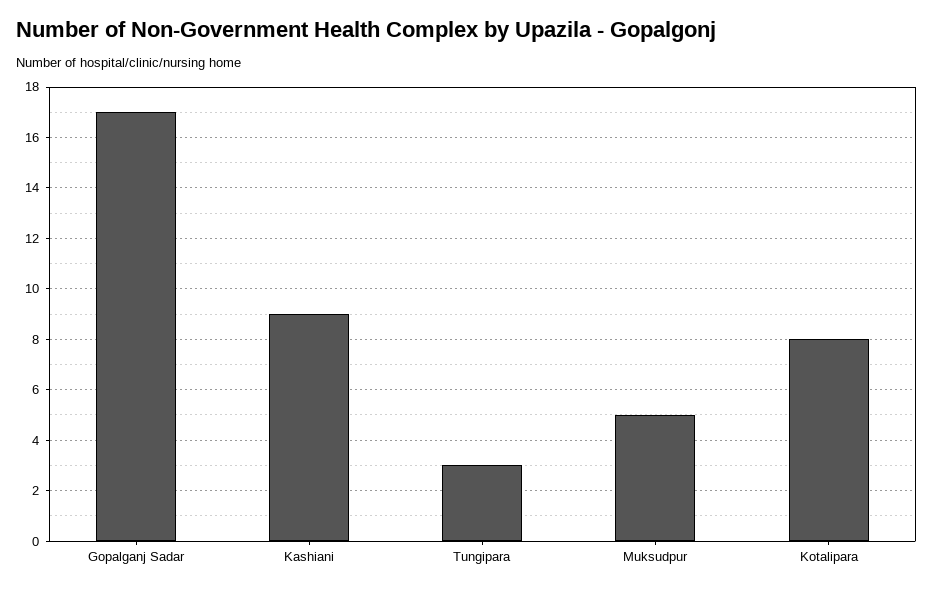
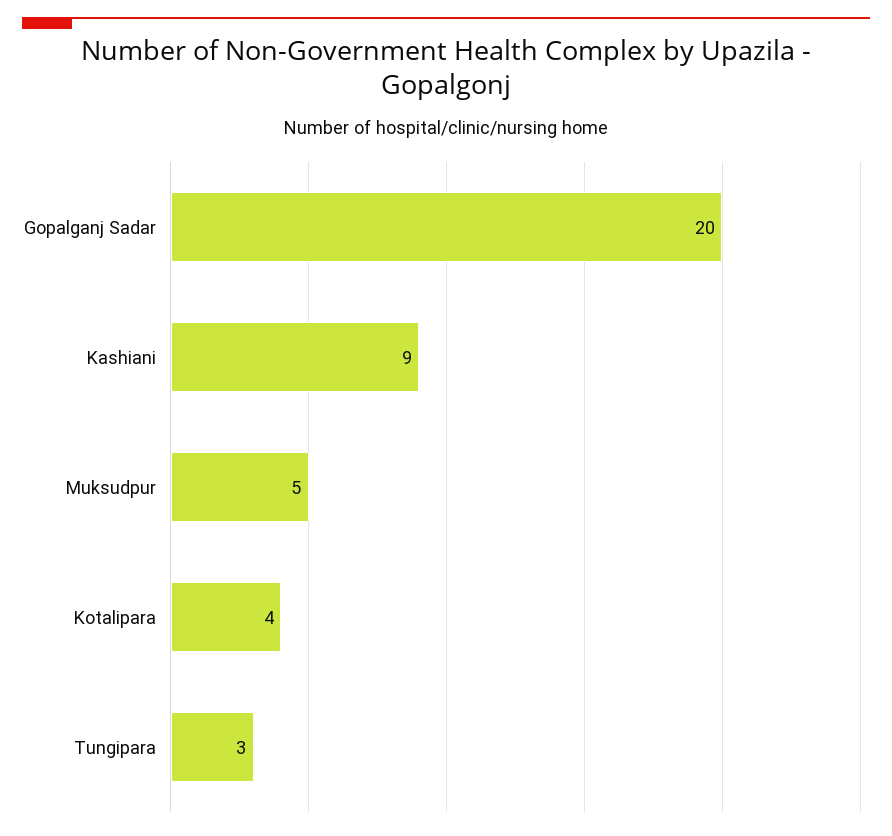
  {
-   "Gopalganj Sadar": 17,
+   "Gopalganj Sadar": 20,
    "Kashiani": 9,
    "Tungipara": 3,
    "Muksudpur": 5,
-   "Kotalipara": 8
+   "Kotalipara": 4
  }

